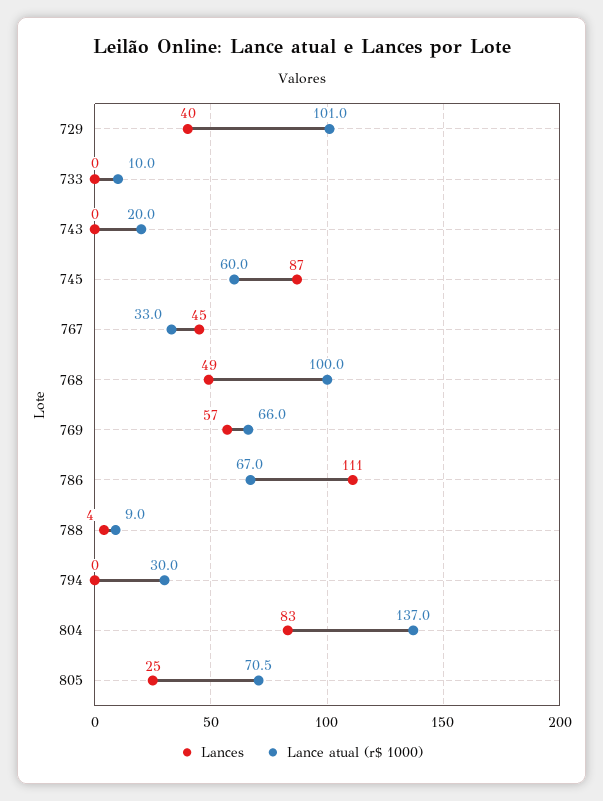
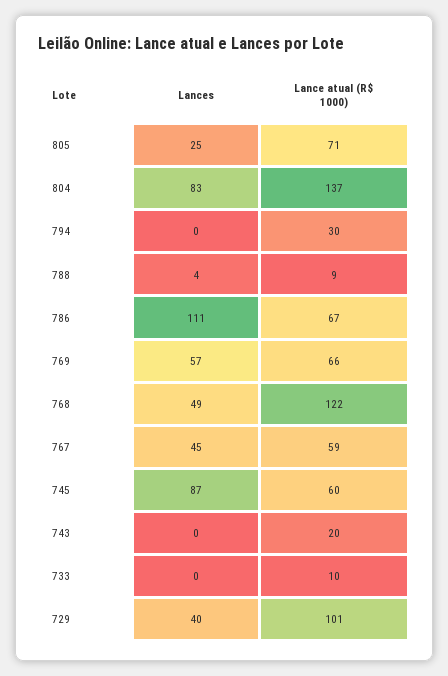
  {
    "Lances": {
      "729": 40,
      "733": 0,
      "743": 0,
      "745": 87,
      "767": 45,
      "768": 49,
      "769": 57,
      "786": 111,
      "788": 4,
      "794": 0,
      "804": 83,
      "805": 25
    },
    "Lance atual (r$ 1000)": {
      "729": 101,
      "733": 10,
      "743": 20,
      "745": 60,
-     "767": 33,
+     "767": 59,
-     "768": 100,
+     "768": 122,
      "769": 66,
      "786": 67,
      "788": 9,
      "794": 30,
      "804": 137,
      "805": 70.5
    }
  }

